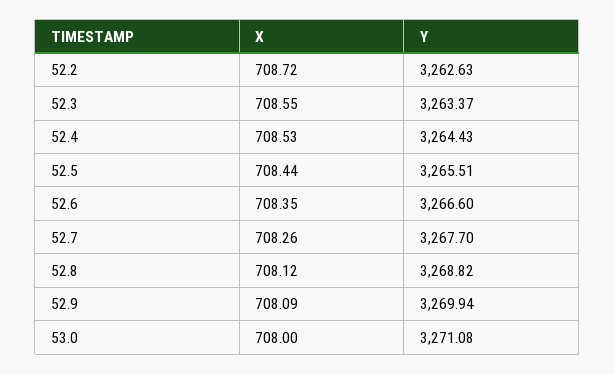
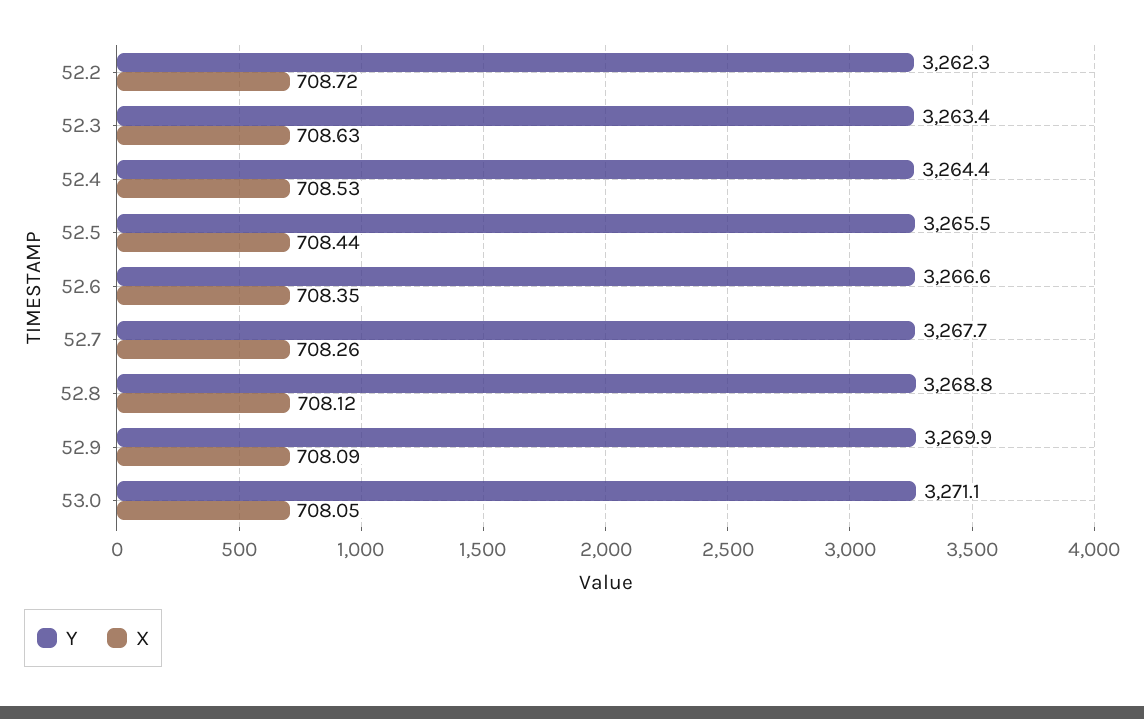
  {
    "X": {
      "52.2": 708.72,
-     "52.3": 708.55,
+     "52.3": 708.63,
      "52.4": 708.53,
      "52.5": 708.44,
      "52.6": 708.35,
      "52.7": 708.26,
      "52.8": 708.12,
      "52.9": 708.09,
-     "53.0": 708
+     "53.0": 708.05
    },
    "Y": {
-     "52.2": 3262.63,
+     "52.2": 3262.3,
      "52.3": 3263.37,
      "52.4": 3264.43,
      "52.5": 3265.51,
      "52.6": 3266.6,
      "52.7": 3267.7,
      "52.8": 3268.82,
      "52.9": 3269.94,
      "53.0": 3271.08
    }
  }

